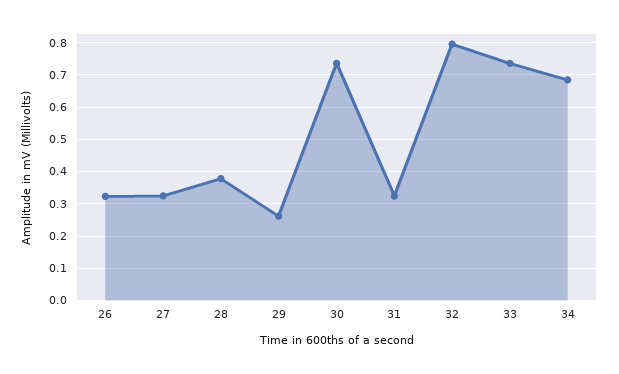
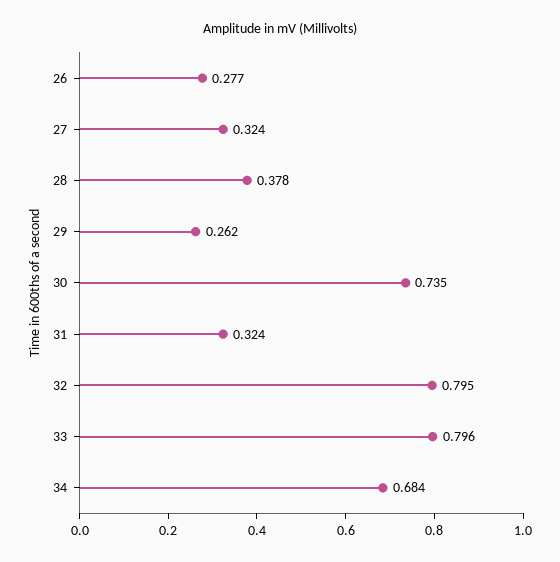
  {
-   "26": 0.32,
+   "26": 0.277,
    "27": 0.324,
    "28": 0.378,
    "29": 0.262,
    "30": 0.735,
    "31": 0.324,
    "32": 0.795,
-   "33": 0.74,
+   "33": 0.796,
    "34": 0.684
  }

